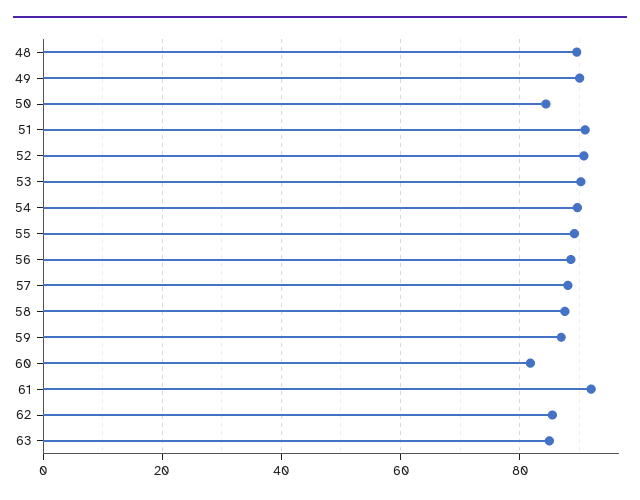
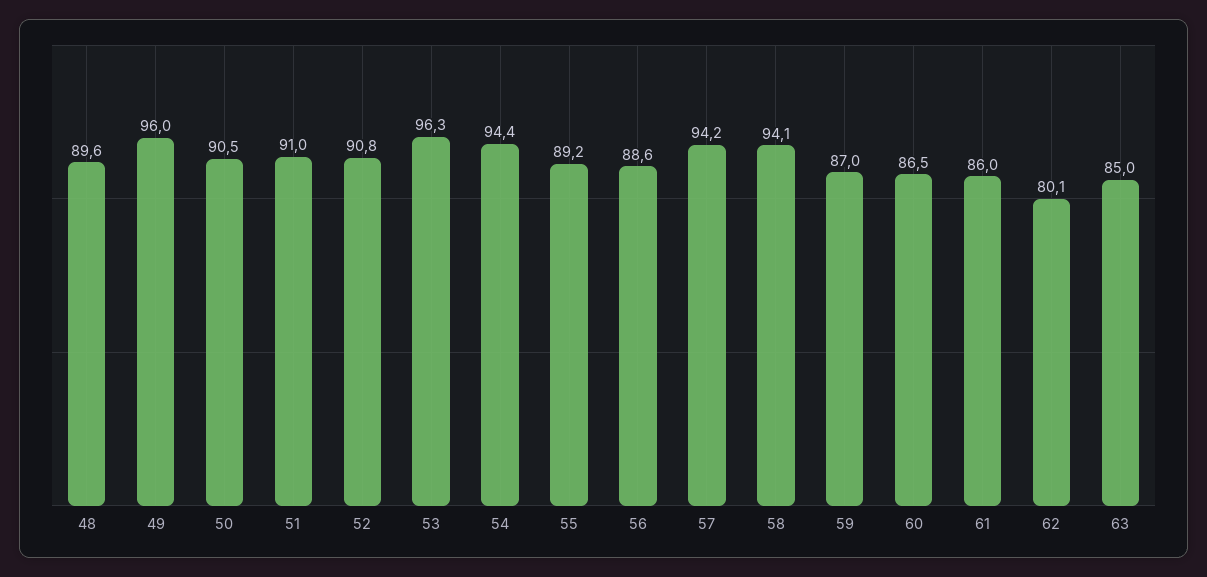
  {
    "48": 89.6,
-   "49": 90,
+   "49": 96,
-   "50": 84,
+   "50": 90.5,
    "51": 91,
    "52": 90.8,
-   "53": 90,
+   "53": 96.3,
-   "54": 90,
+   "54": 94.4,
    "55": 89.2,
    "56": 88.6,
-   "57": 88,
+   "57": 94.2,
-   "58": 88,
+   "58": 94.1,
    "59": 87,
-   "60": 82,
+   "60": 86.5,
-   "61": 92,
+   "61": 86,
-   "62": 86,
+   "62": 80.1,
    "63": 85
  }

